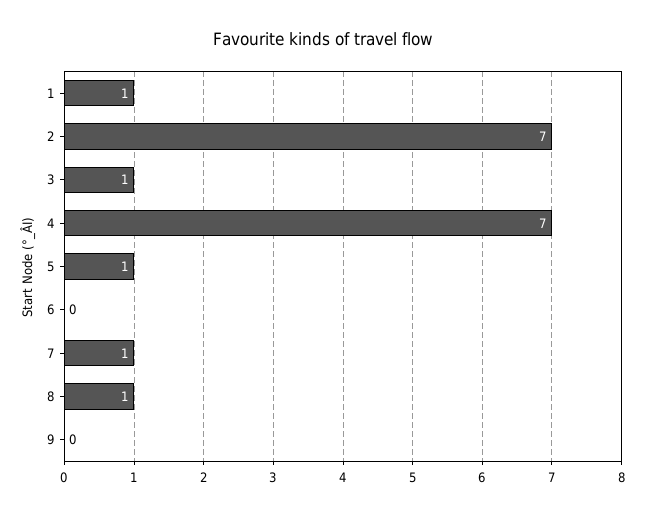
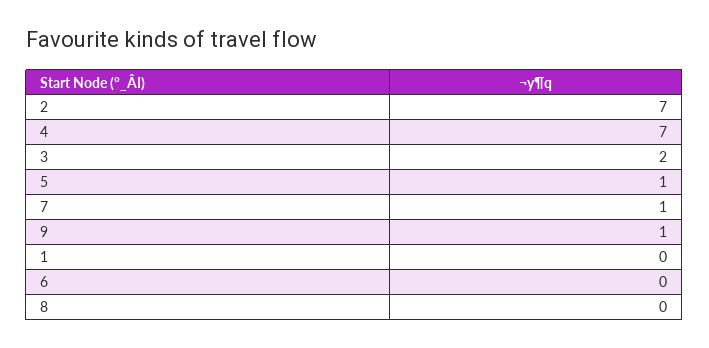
  {
-   "1": 1,
+   "1": 0,
    "2": 7,
-   "3": 1,
+   "3": 2,
    "4": 7,
    "5": 1,
    "6": 0,
    "7": 1,
-   "8": 1,
+   "8": 0,
-   "9": 0
+   "9": 1
  }

